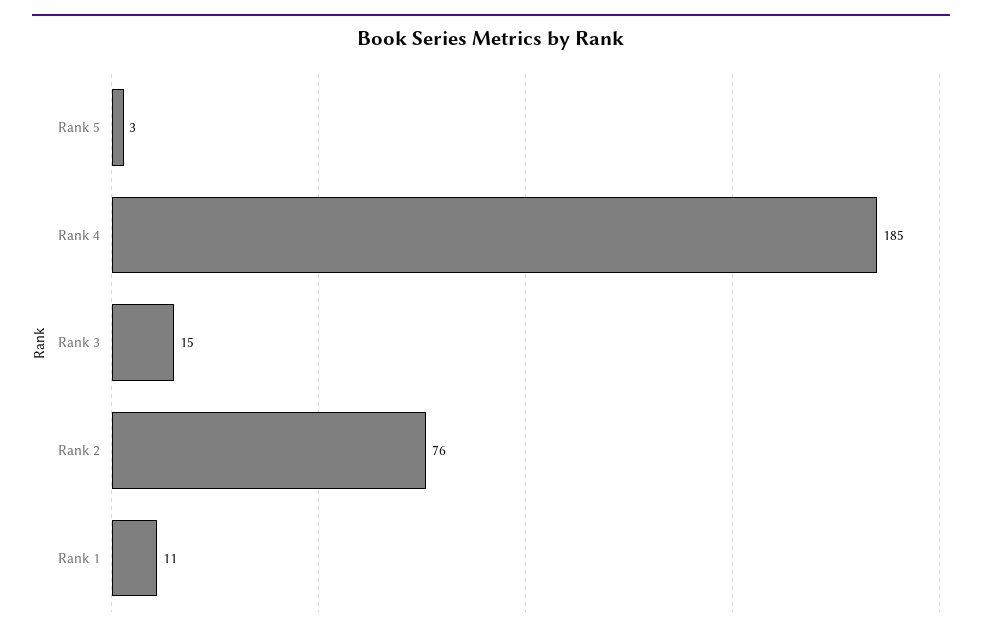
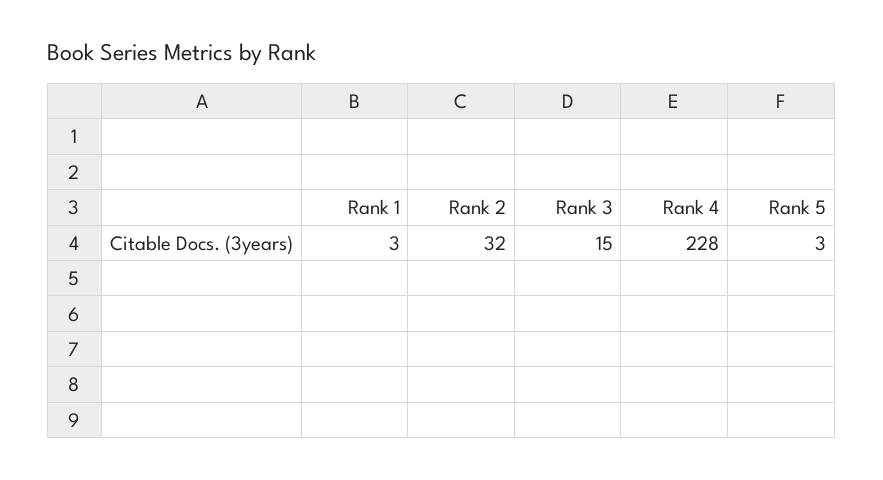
  {
    "Rank 5": 3,
-   "Rank 4": 185,
+   "Rank 4": 228,
    "Rank 3": 15,
-   "Rank 2": 76,
+   "Rank 2": 32,
-   "Rank 1": 11
+   "Rank 1": 3
  }

